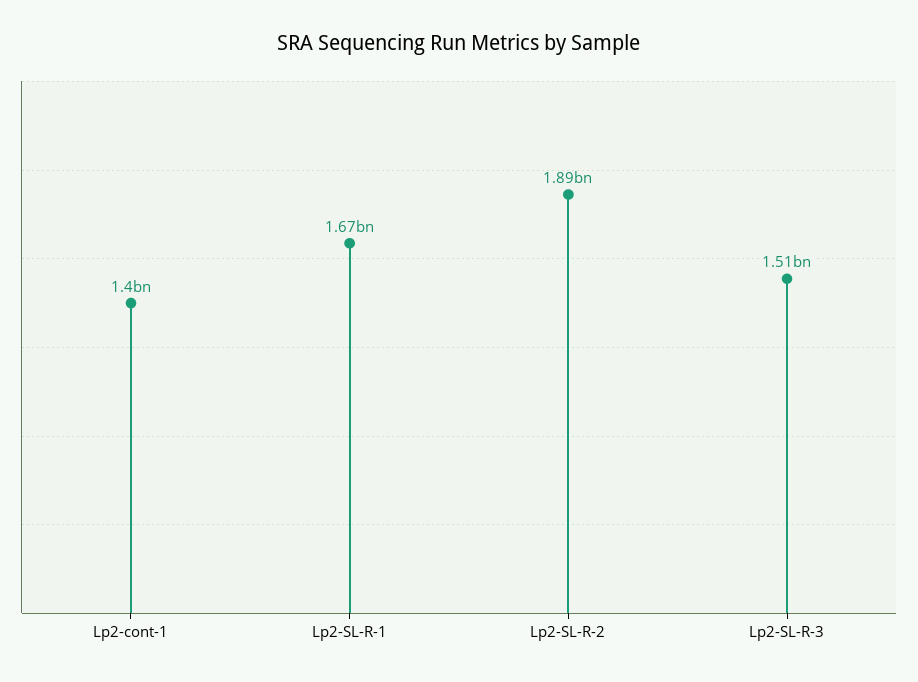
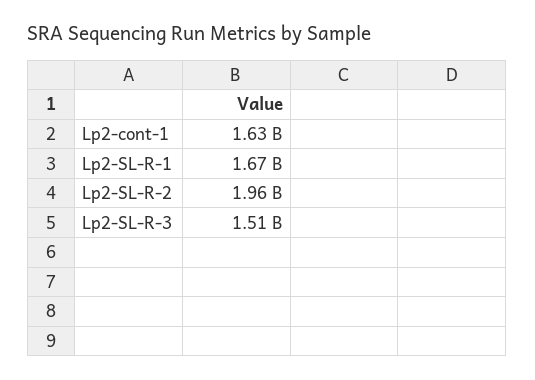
  {
-   "Lp2-cont-1": 1400000000,
+   "Lp2-cont-1": 1630000000,
    "Lp2-SL-R-1": 1670000000,
-   "Lp2-SL-R-2": 1890000000,
+   "Lp2-SL-R-2": 1960000000,
    "Lp2-SL-R-3": 1510000000
  }

